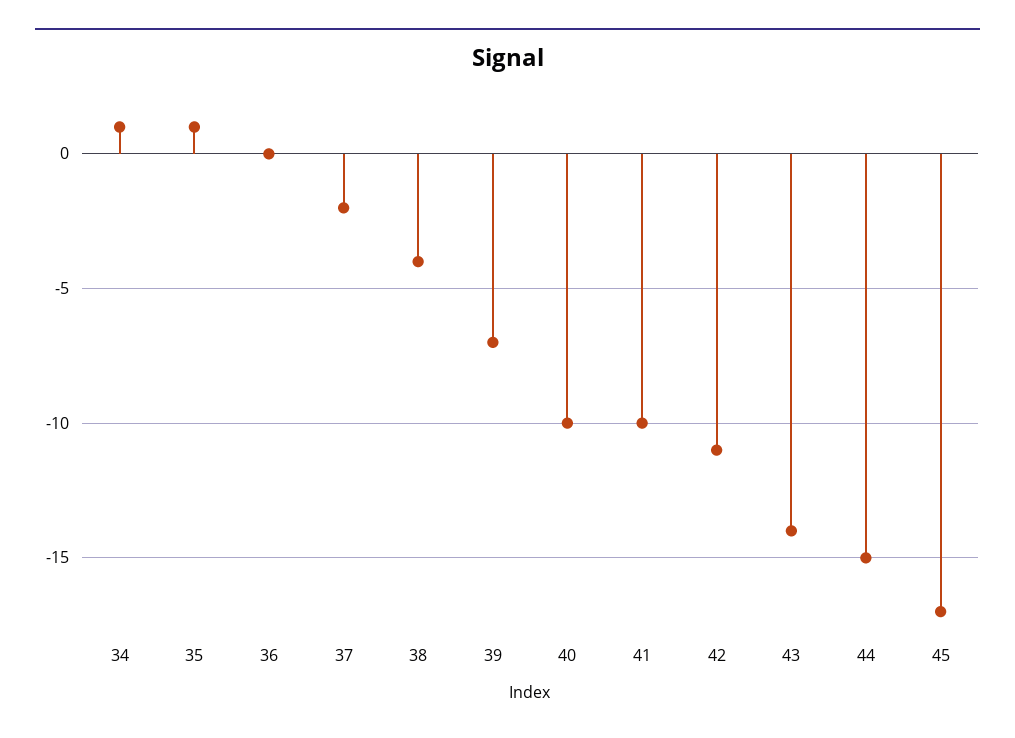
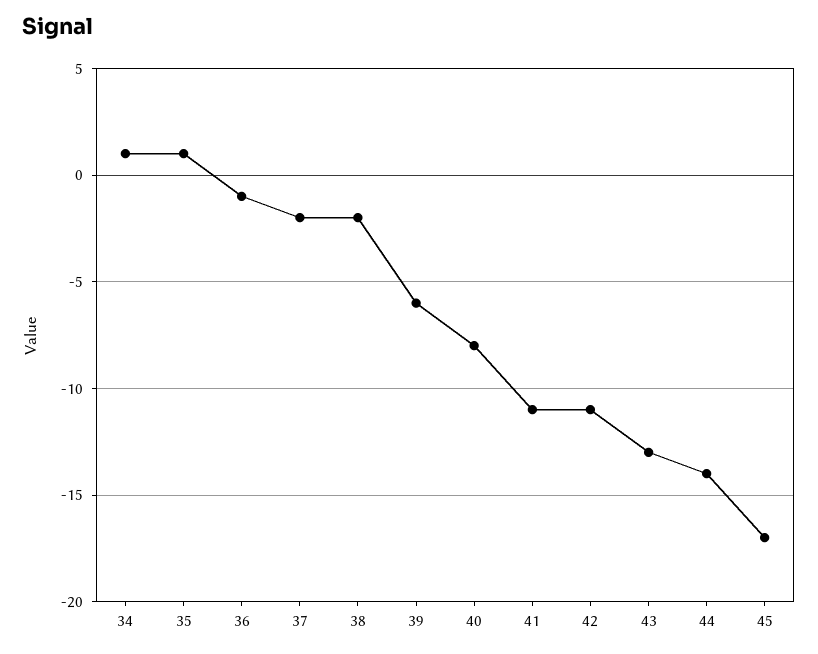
  {
    "34": 1,
    "35": 1,
-   "36": 0,
+   "36": -1,
    "37": -2,
-   "38": -4,
+   "38": -2,
-   "39": -7,
+   "39": -6,
-   "40": -10,
+   "40": -8,
-   "41": -10,
+   "41": -11,
    "42": -11,
-   "43": -14,
+   "43": -13,
-   "44": -15,
+   "44": -14,
    "45": -17
  }

